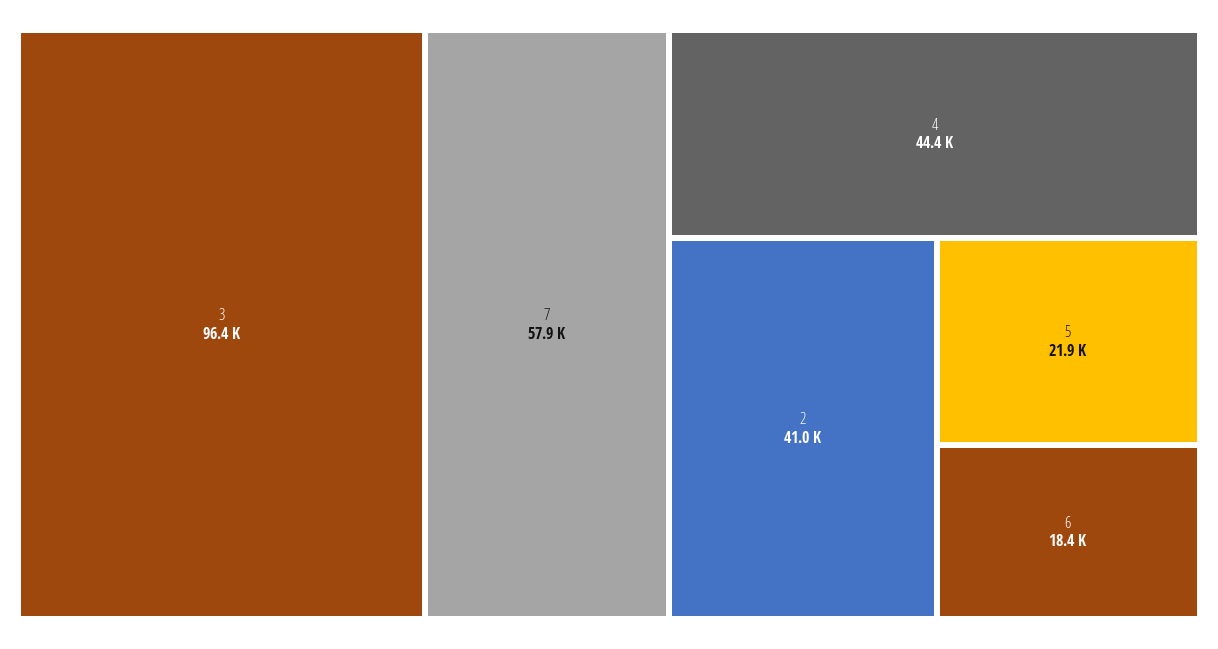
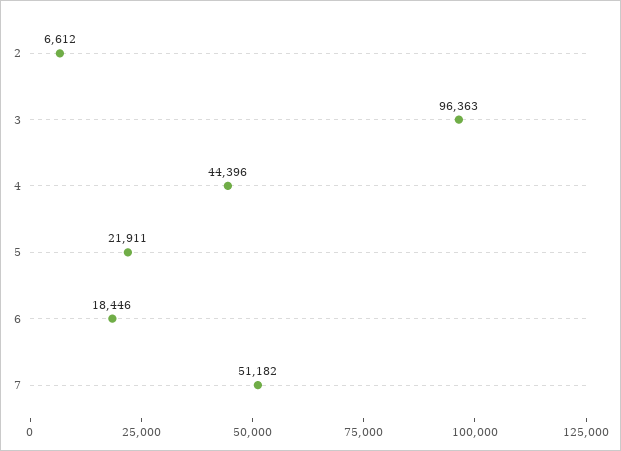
  {
    "3": 96363,
-   "7": 57900,
+   "7": 51182,
    "4": 44396,
-   "2": 41000,
+   "2": 6612,
    "5": 21911,
    "6": 18446
  }

